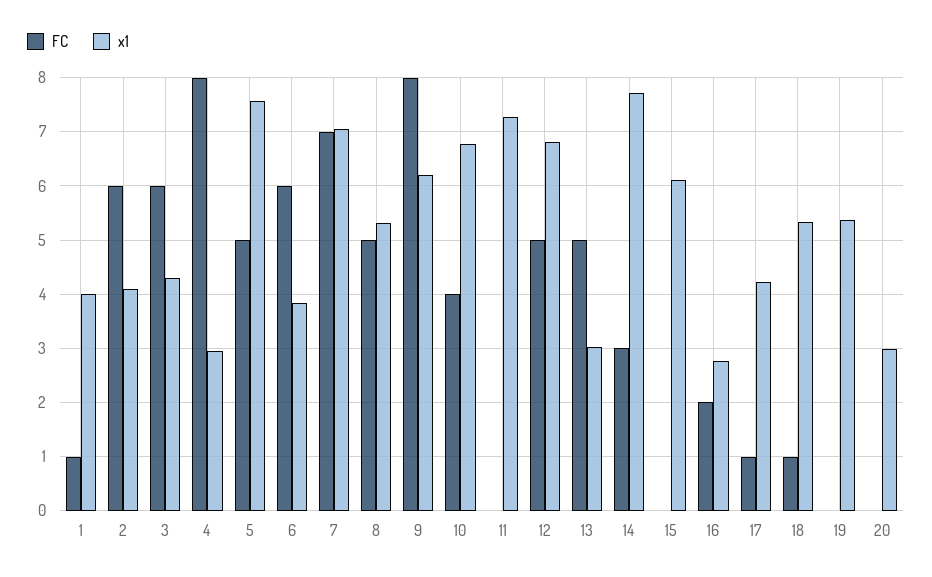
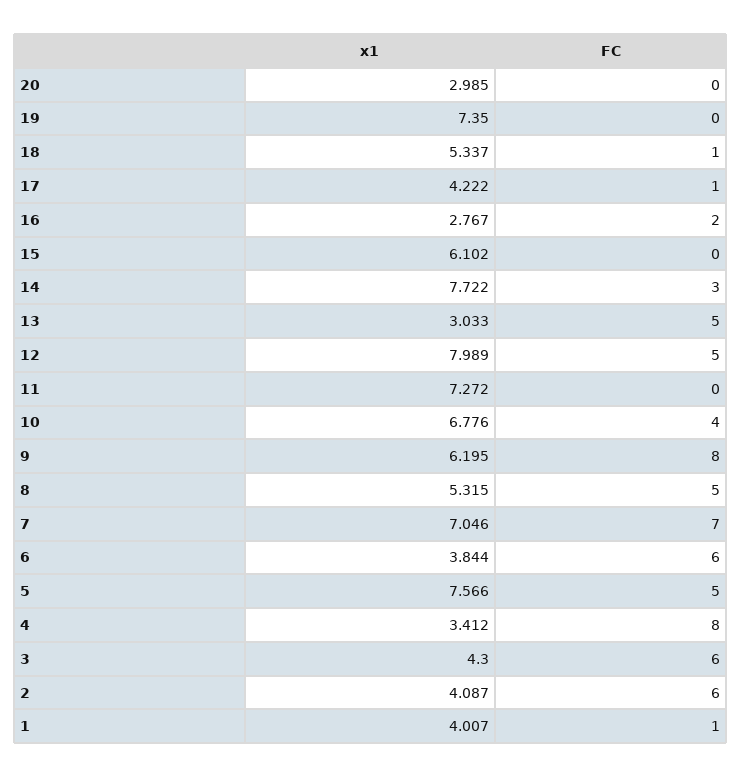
  {
    "FC": {
      "1": 1,
      "2": 6,
      "3": 6,
      "4": 8,
      "5": 5,
      "6": 6,
      "7": 7,
      "8": 5,
      "9": 8,
      "10": 4,
      "11": 0,
      "12": 5,
      "13": 5,
      "14": 3,
      "15": 0,
      "16": 2,
      "17": 1,
      "18": 1,
      "19": 0,
      "20": 0
    },
    "x1": {
      "1": 4.007,
      "2": 4.087,
      "3": 4.3,
-     "4": 3,
+     "4": 3.412,
      "5": 7.566,
      "6": 3.844,
      "7": 7.046,
      "8": 5.315,
      "9": 6.195,
      "10": 6.776,
      "11": 7.272,
-     "12": 6.8,
+     "12": 7.989,
      "13": 3.033,
      "14": 7.722,
      "15": 6.102,
      "16": 2.767,
      "17": 4.222,
      "18": 5.337,
-     "19": 5.4,
+     "19": 7.35,
      "20": 2.985
    }
  }

